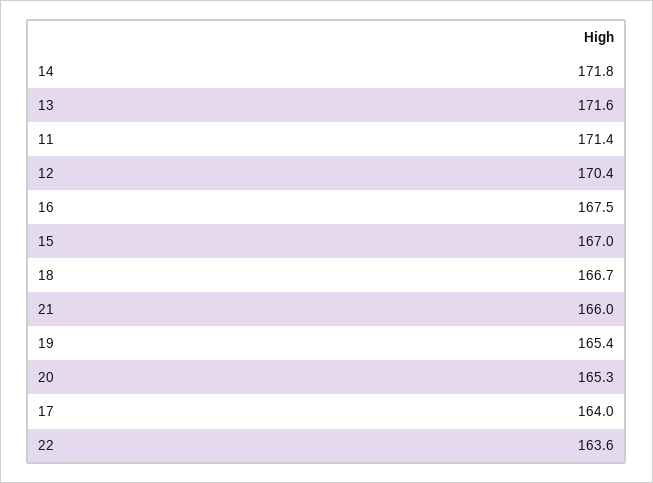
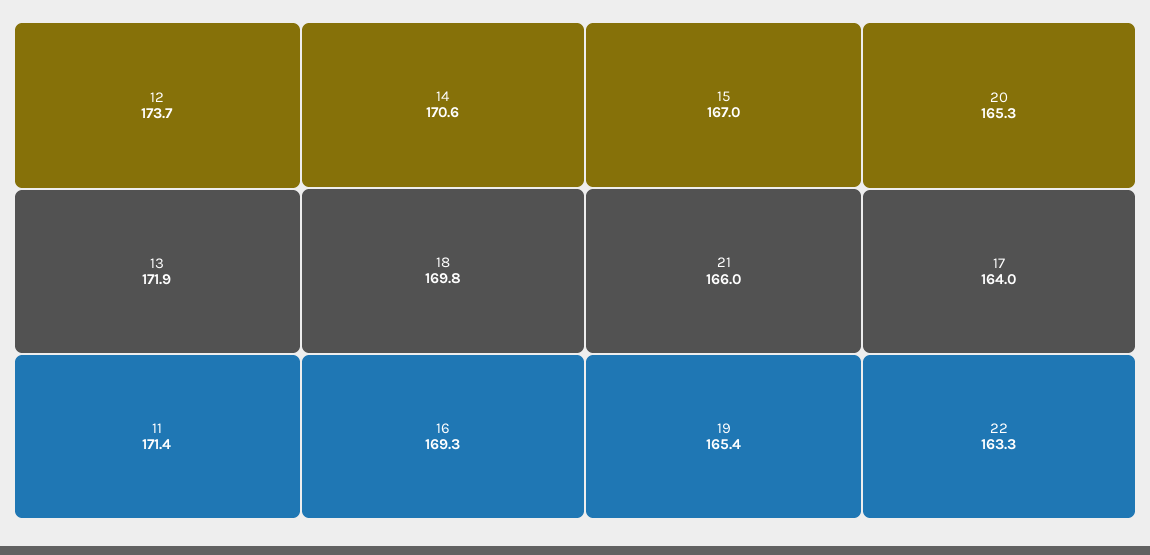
  {
-   "14": 171.8,
+   "14": 170.6,
-   "13": 171.6,
+   "13": 171.9,
    "11": 171.4,
-   "12": 170.4,
+   "12": 173.7,
-   "16": 167.5,
+   "16": 169.3,
    "15": 167,
-   "18": 166.7,
+   "18": 169.8,
    "21": 166,
    "19": 165.4,
    "20": 165.3,
    "17": 164,
-   "22": 163.6
+   "22": 163.3
  }

